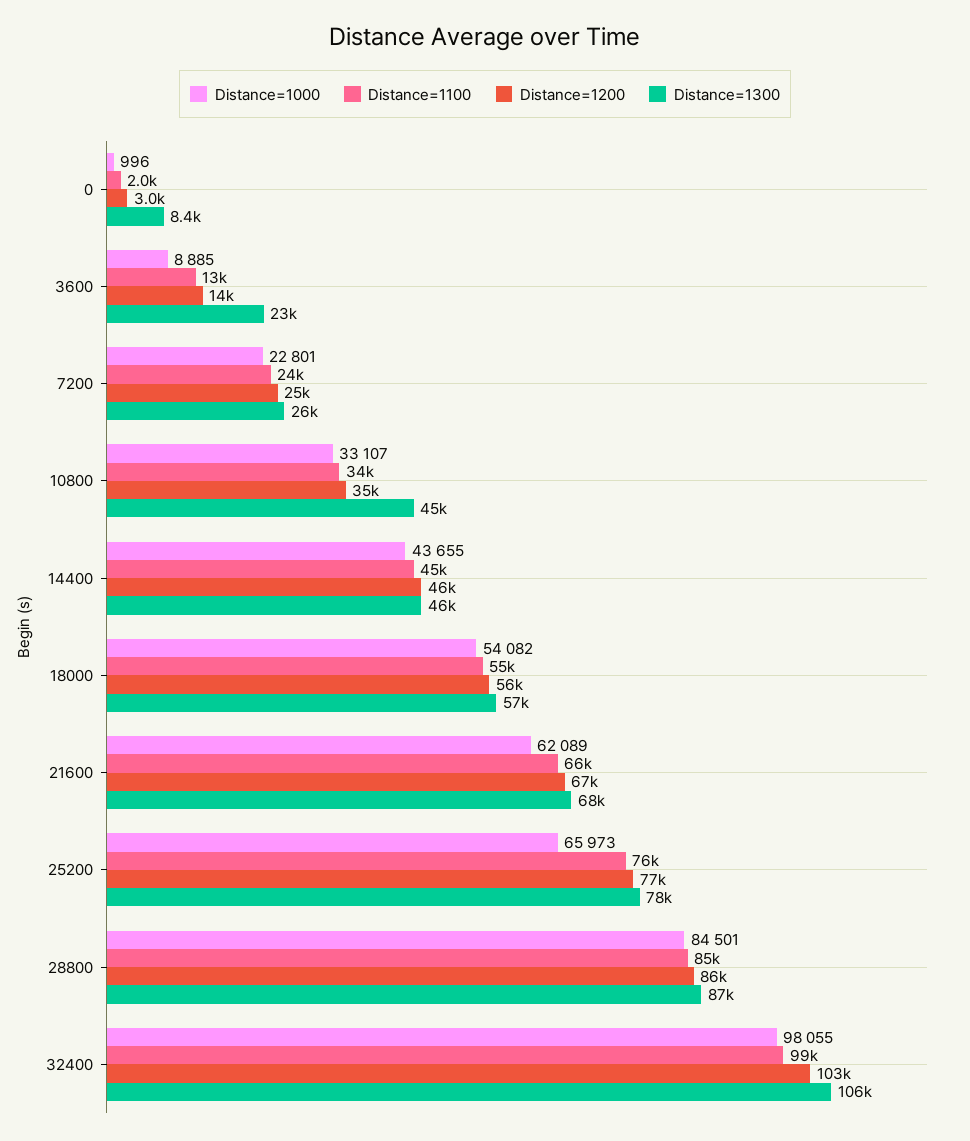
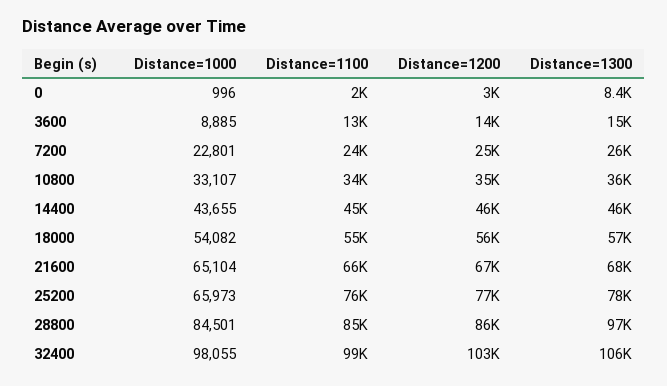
  {
    "Distance=1000": {
      "0": 996,
      "3600": 8885,
      "7200": 22801,
      "10800": 33107,
      "14400": 43655,
      "18000": 54082,
-     "21600": 62089,
+     "21600": 65104,
      "25200": 65973,
      "28800": 84501,
      "32400": 98055
    },
    "Distance=1100": {
      "0": 2000,
      "3600": 13000,
      "7200": 24000,
      "10800": 34000,
      "14400": 45000,
      "18000": 55000,
      "21600": 66000,
      "25200": 76000,
      "28800": 85000,
      "32400": 99000
    },
    "Distance=1200": {
      "0": 3000,
      "3600": 14000,
      "7200": 25000,
      "10800": 35000,
      "14400": 46000,
      "18000": 56000,
      "21600": 67000,
      "25200": 77000,
      "28800": 86000,
      "32400": 103000
    },
    "Distance=1300": {
      "0": 8400,
-     "3600": 23000,
+     "3600": 15000,
      "7200": 26000,
-     "10800": 45000,
+     "10800": 36000,
      "14400": 46000,
      "18000": 57000,
      "21600": 68000,
      "25200": 78000,
-     "28800": 87000,
+     "28800": 97000,
      "32400": 106000
    }
  }

